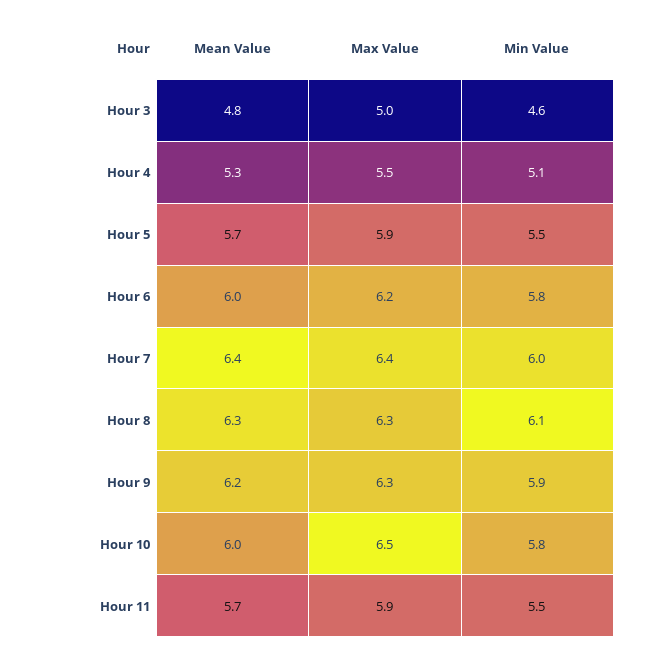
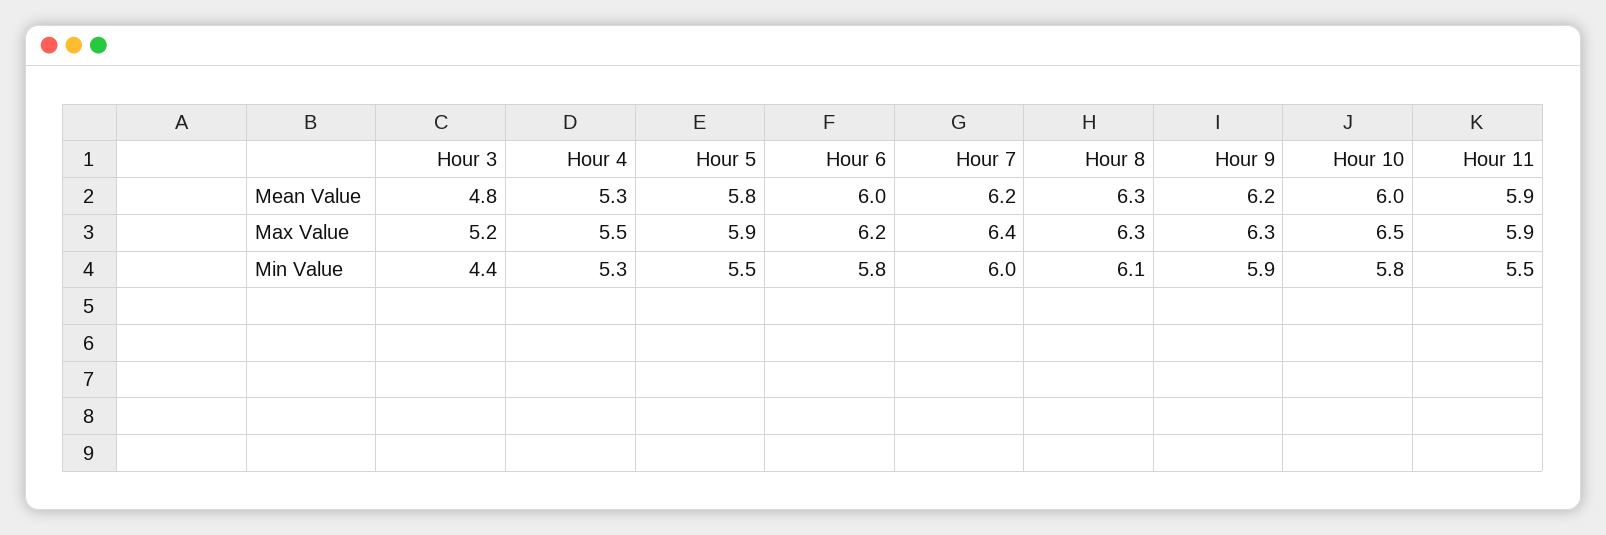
  {
    "Mean Value": {
      "Hour 3": 4.8,
      "Hour 4": 5.3,
-     "Hour 5": 5.7,
+     "Hour 5": 5.8,
      "Hour 6": 6,
-     "Hour 7": 6.4,
+     "Hour 7": 6.2,
      "Hour 8": 6.3,
      "Hour 9": 6.2,
      "Hour 10": 6,
-     "Hour 11": 5.7
+     "Hour 11": 5.9
    },
    "Max Value": {
-     "Hour 3": 5,
+     "Hour 3": 5.2,
      "Hour 4": 5.5,
      "Hour 5": 5.9,
      "Hour 6": 6.2,
      "Hour 7": 6.4,
      "Hour 8": 6.3,
      "Hour 9": 6.3,
      "Hour 10": 6.5,
      "Hour 11": 5.9
    },
    "Min Value": {
-     "Hour 3": 4.6,
+     "Hour 3": 4.4,
-     "Hour 4": 5.1,
+     "Hour 4": 5.3,
      "Hour 5": 5.5,
      "Hour 6": 5.8,
      "Hour 7": 6,
      "Hour 8": 6.1,
      "Hour 9": 5.9,
      "Hour 10": 5.8,
      "Hour 11": 5.5
    }
  }

